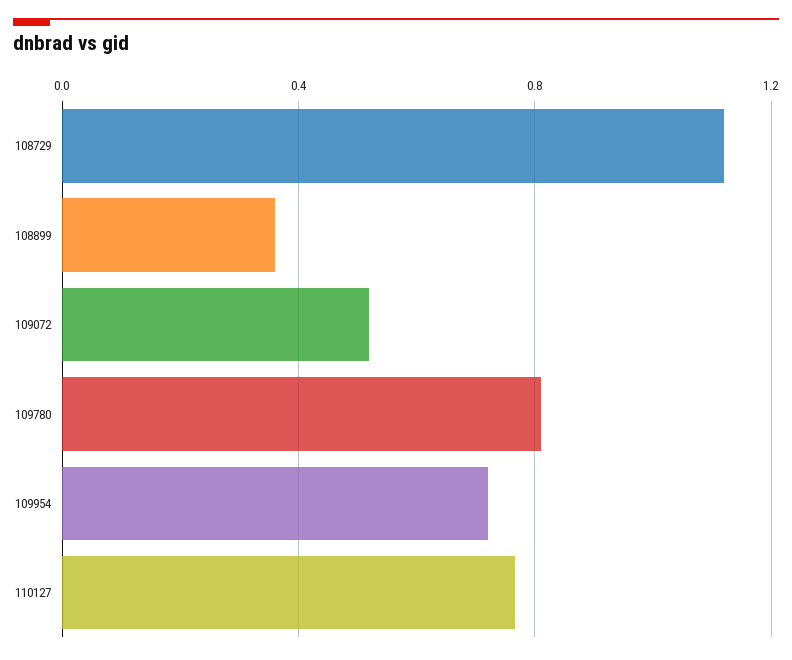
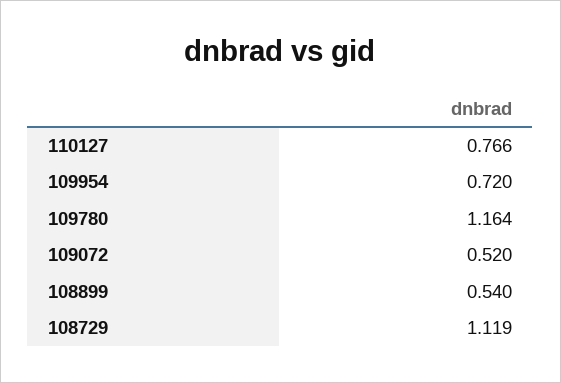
  {
    "108729": 1.119,
-   "108899": 0.35,
+   "108899": 0.54,
    "109072": 0.52,
-   "109780": 0.8,
+   "109780": 1.164,
    "109954": 0.72,
    "110127": 0.766
  }

